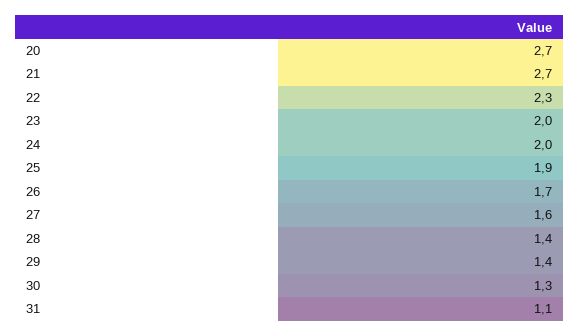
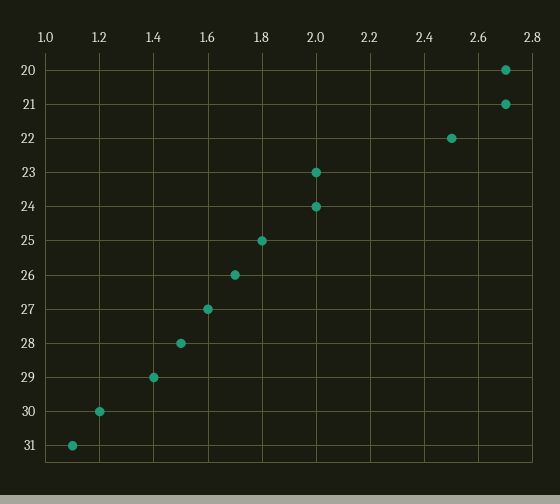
  {
    "20": 2.7,
    "21": 2.7,
-   "22": 2.3,
+   "22": 2.5,
    "23": 2,
    "24": 2,
-   "25": 1.9,
+   "25": 1.8,
    "26": 1.7,
    "27": 1.6,
-   "28": 1.4,
+   "28": 1.5,
    "29": 1.4,
-   "30": 1.3,
+   "30": 1.2,
    "31": 1.1
  }

